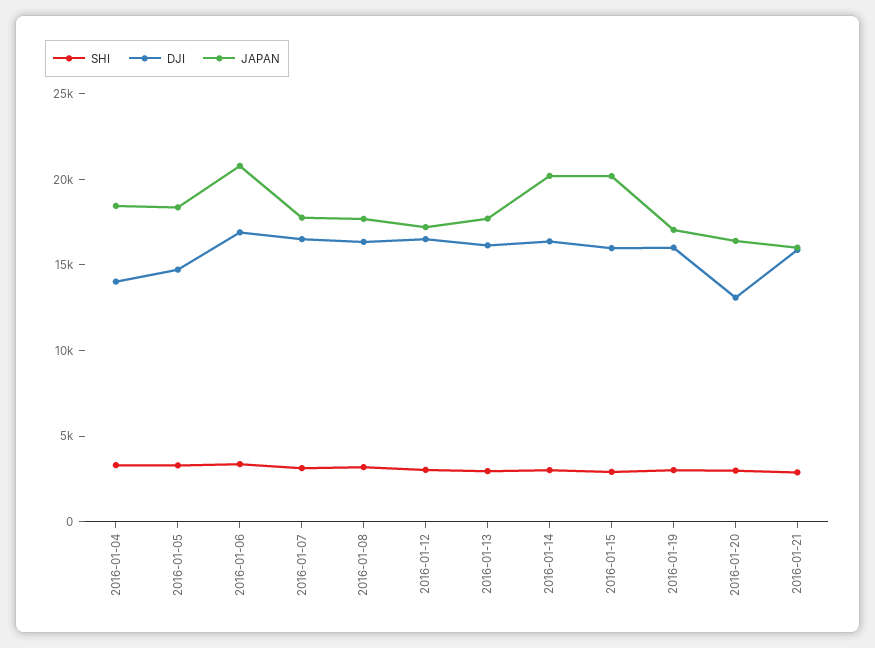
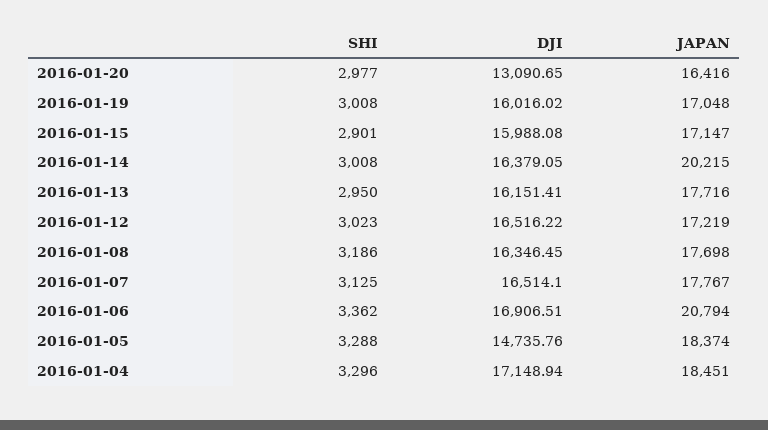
  {
    "SHI": {
      "2016-01-04": 3296,
      "2016-01-05": 3288,
      "2016-01-06": 3362,
      "2016-01-07": 3125,
      "2016-01-08": 3186,
      "2016-01-12": 3023,
      "2016-01-13": 2950,
      "2016-01-14": 3008,
      "2016-01-15": 2901,
      "2016-01-19": 3008,
-     "2016-01-20": 2977,
+     "2016-01-20": 2977
-     "2016-01-21": 3000
    },
    "DJI": {
-     "2016-01-04": 14000,
+     "2016-01-04": 17148.94,
      "2016-01-05": 14735.76,
      "2016-01-06": 16906.51,
      "2016-01-07": 16514.1,
      "2016-01-08": 16346.45,
      "2016-01-12": 16516.22,
      "2016-01-13": 16151.41,
      "2016-01-14": 16379.05,
      "2016-01-15": 15988.08,
      "2016-01-19": 16016.02,
-     "2016-01-20": 13090.65,
+     "2016-01-20": 13090.65
-     "2016-01-21": 16000
    },
    "JAPAN": {
      "2016-01-04": 18451,
      "2016-01-05": 18374,
      "2016-01-06": 20794,
      "2016-01-07": 17767,
      "2016-01-08": 17698,
      "2016-01-12": 17219,
      "2016-01-13": 17716,
      "2016-01-14": 20215,
-     "2016-01-15": 20000,
+     "2016-01-15": 17147,
      "2016-01-19": 17048,
-     "2016-01-20": 16416,
+     "2016-01-20": 16416
-     "2016-01-21": 16000
    }
  }

